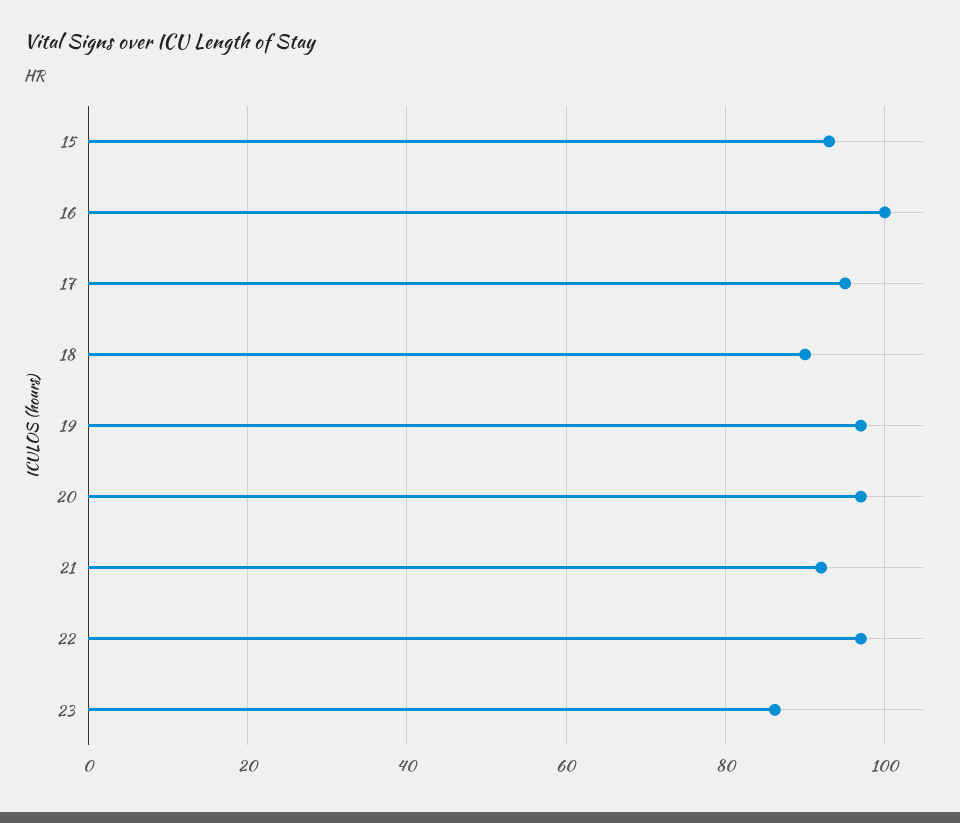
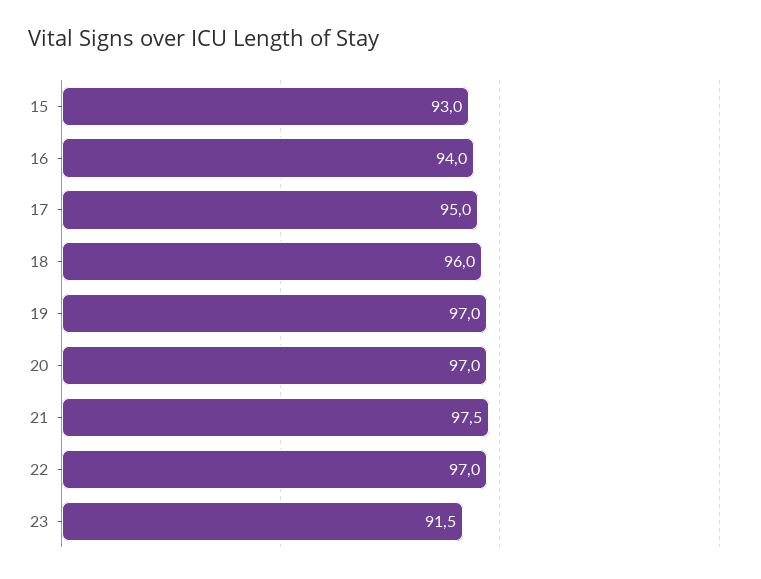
  {
    "15": 93,
-   "16": 100,
+   "16": 94,
    "17": 95,
-   "18": 90,
+   "18": 96,
    "19": 97,
    "20": 97,
-   "21": 92,
+   "21": 97.5,
    "22": 97,
-   "23": 86
+   "23": 91.5
  }

